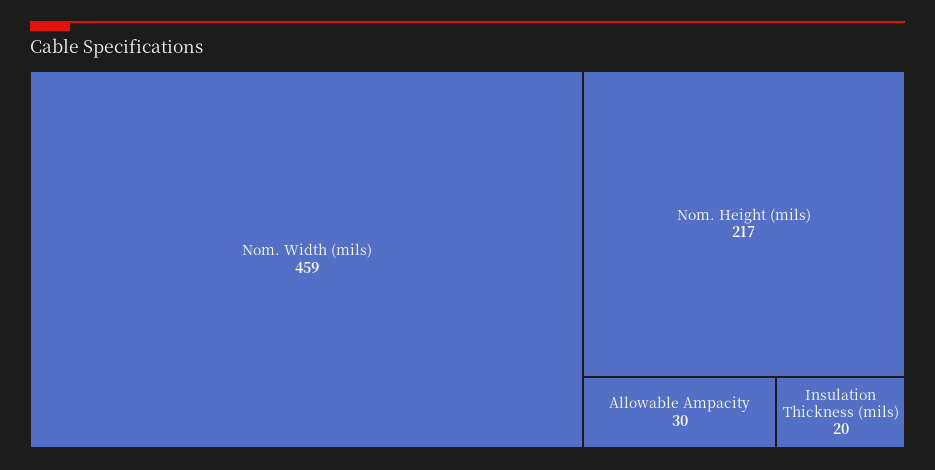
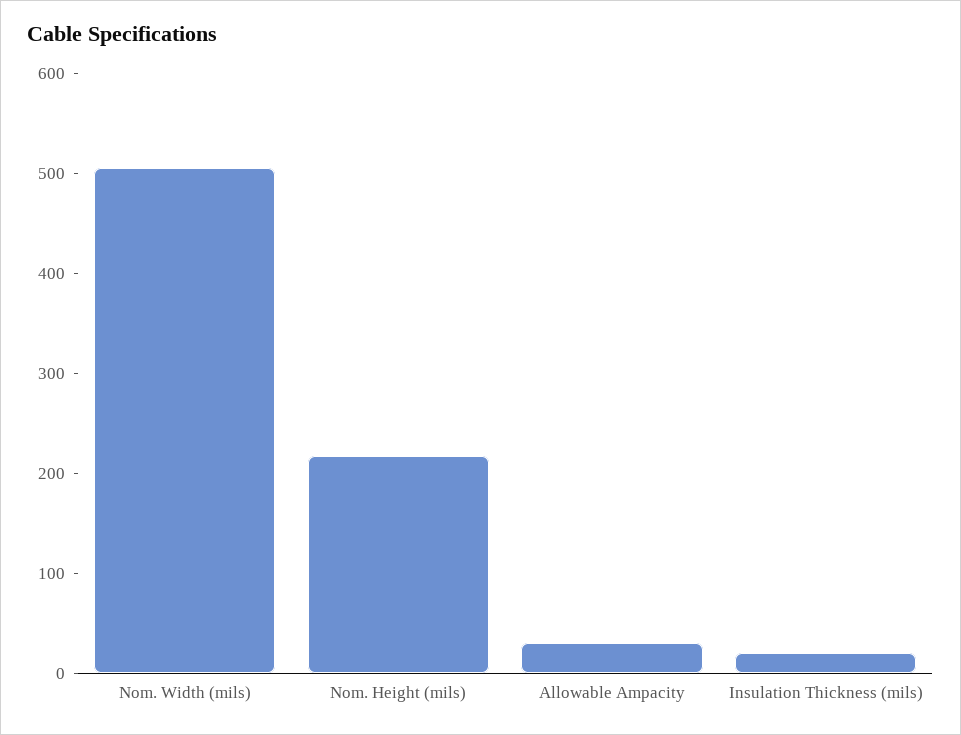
  {
-   "Nom. Width (mils)": 459,
+   "Nom. Width (mils)": 500,
    "Nom. Height (mils)": 217,
    "Allowable Ampacity": 30,
    "Insulation Thickness (mils)": 20
  }

